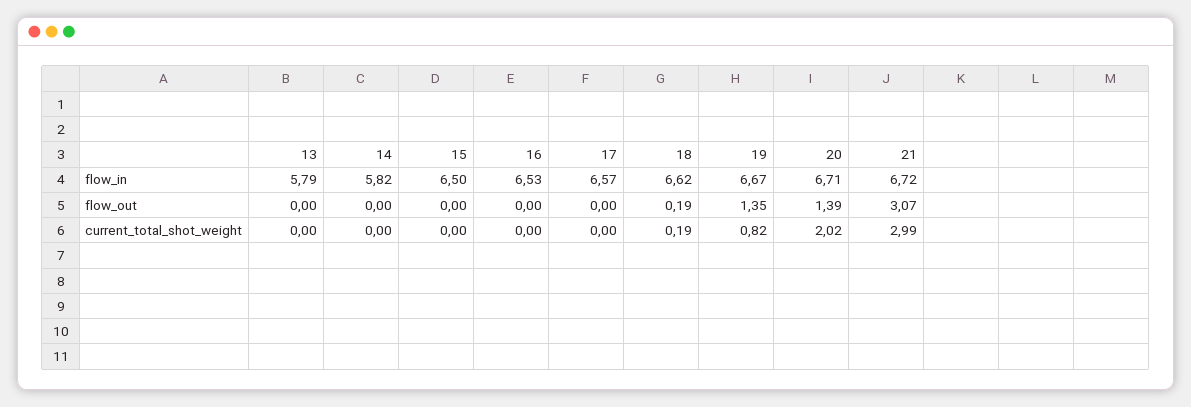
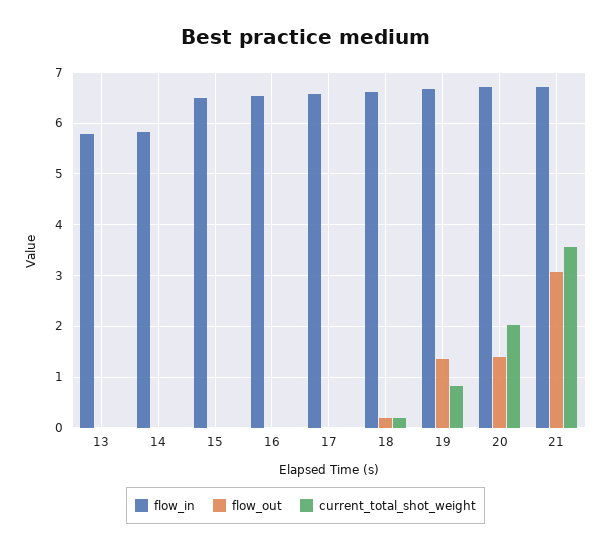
  {
    "flow_in": {
      "13": 5.79,
      "14": 5.82,
      "15": 6.5,
      "16": 6.53,
      "17": 6.57,
      "18": 6.62,
      "19": 6.67,
      "20": 6.71,
      "21": 6.72
    },
    "flow_out": {
      "13": 0,
      "14": 0,
      "15": 0,
      "16": 0,
      "17": 0,
      "18": 0.19,
      "19": 1.35,
      "20": 1.39,
      "21": 3.07
    },
    "current_total_shot_weight": {
      "13": 0,
      "14": 0,
      "15": 0,
      "16": 0,
      "17": 0,
      "18": 0.19,
      "19": 0.82,
      "20": 2.02,
-     "21": 2.99
+     "21": 3.6
    }
  }

